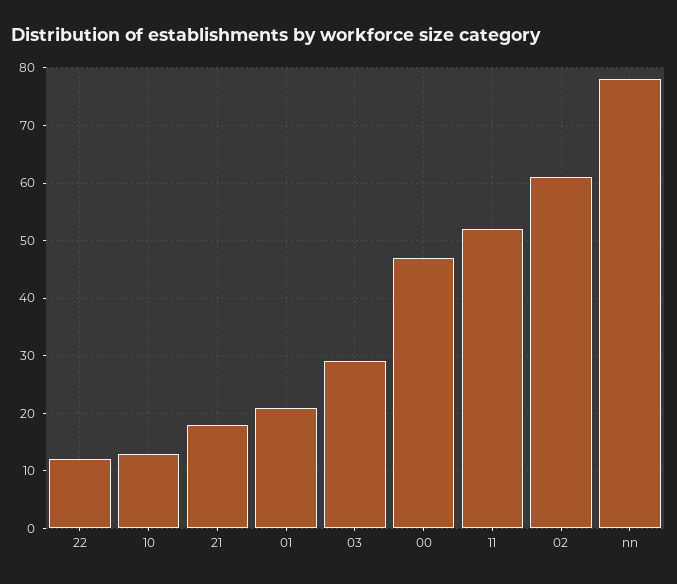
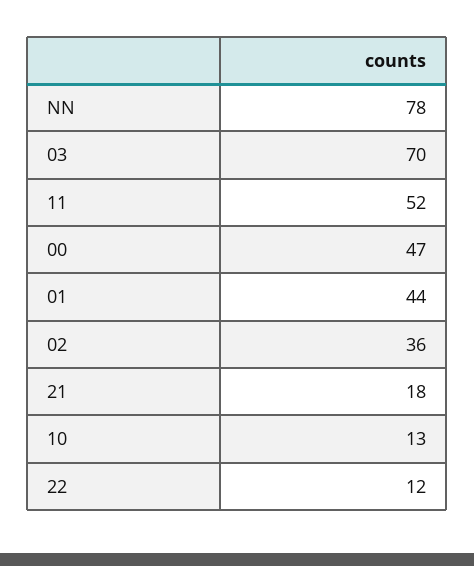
  {
    "22": 12,
    "10": 13,
    "21": 18,
-   "01": 20,
+   "01": 44,
-   "03": 30,
+   "03": 70,
    "00": 47,
    "11": 52,
-   "02": 60,
+   "02": 36,
    "nn": 78
  }

